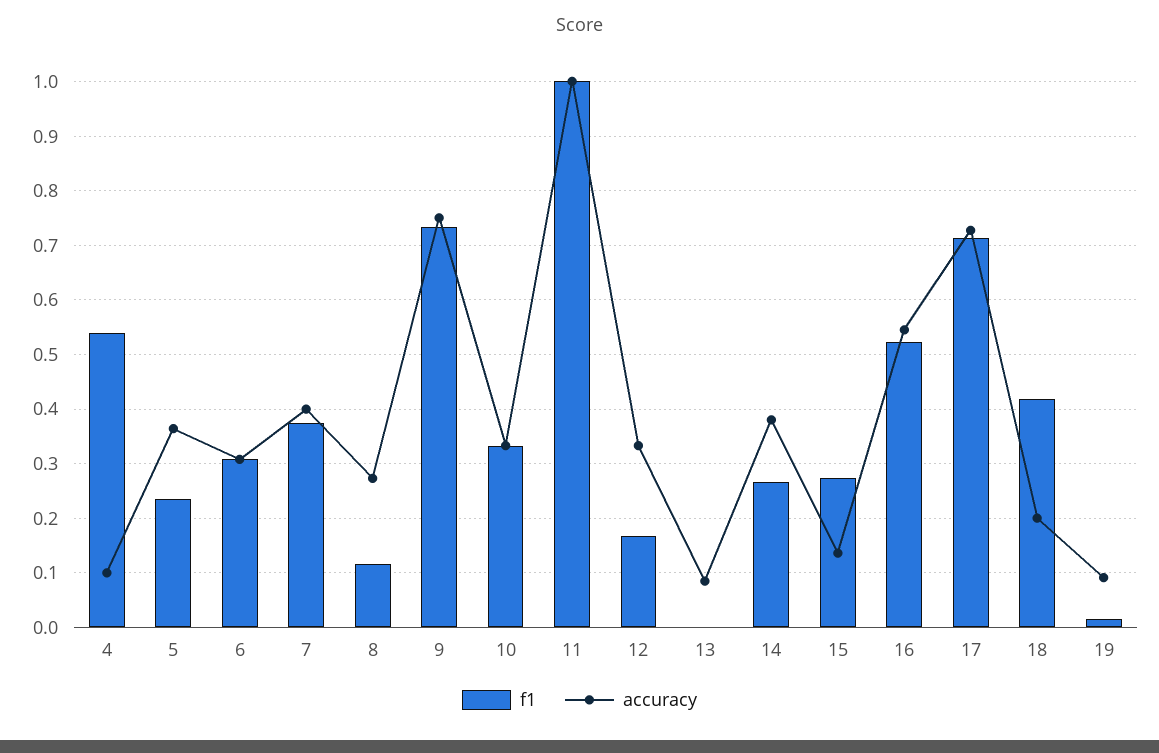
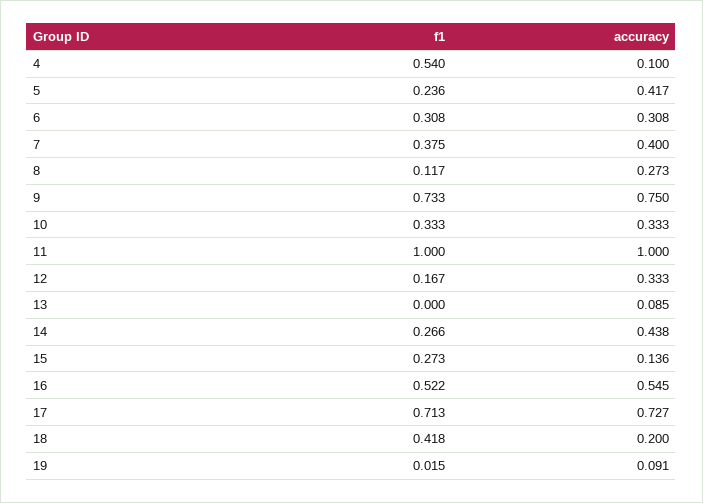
  {
    "f1": {
      "4": 0.54,
      "5": 0.236,
      "6": 0.308,
      "7": 0.375,
      "8": 0.117,
      "9": 0.733,
      "10": 0.333,
      "11": 1,
      "12": 0.167,
      "13": 0,
      "14": 0.266,
      "15": 0.273,
      "16": 0.522,
      "17": 0.713,
      "18": 0.418,
      "19": 0.015
    },
    "accuracy": {
      "4": 0.1,
-     "5": 0.36,
+     "5": 0.417,
      "6": 0.308,
      "7": 0.4,
      "8": 0.273,
      "9": 0.75,
      "10": 0.333,
      "11": 1,
      "12": 0.333,
      "13": 0.085,
-     "14": 0.38,
+     "14": 0.438,
      "15": 0.136,
      "16": 0.545,
      "17": 0.727,
      "18": 0.2,
      "19": 0.091
    }
  }

